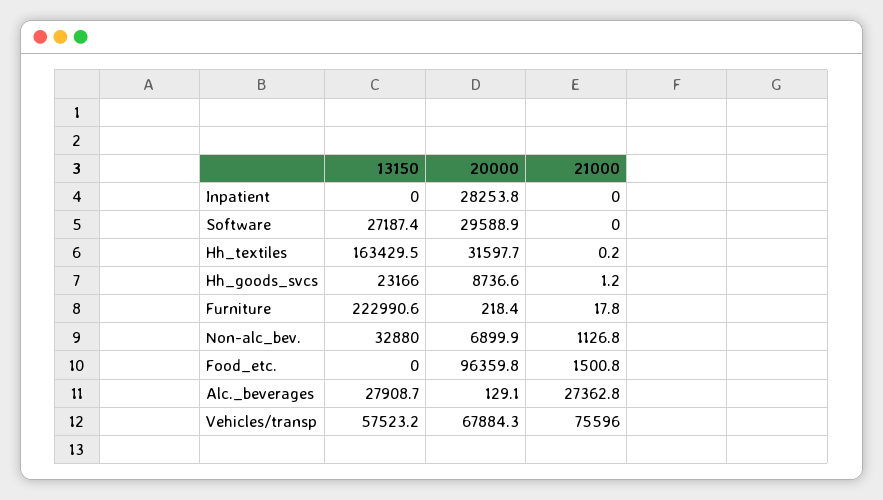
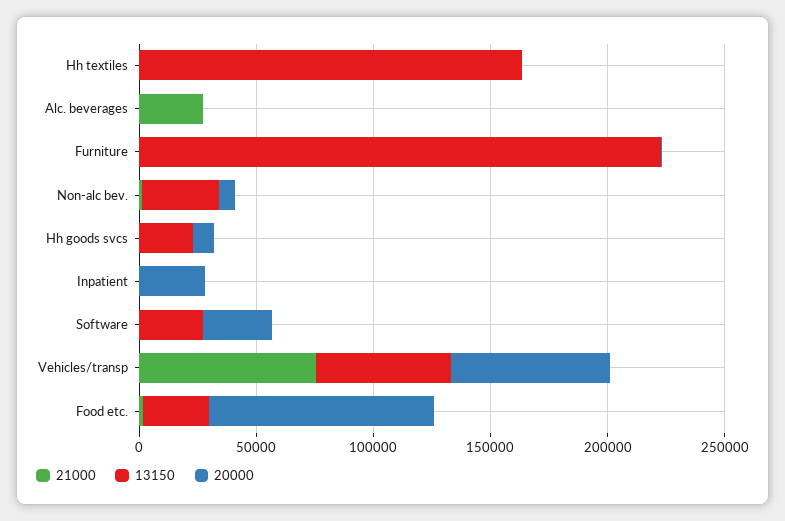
  {
    "13150": {
      "Inpatient": 0,
      "Software": 27187.4,
      "Hh_textiles": 163429.5,
      "Hh_goods_svcs": 23166,
      "Furniture": 222990.6,
      "Non-alc_bev.": 32880,
-     "Food_etc.": 0,
+     "Food_etc.": 30000,
-     "Alc._beverages": 27908.7,
+     "Alc._beverages": 0,
      "Vehicles/transp": 57523.2
    },
    "20000": {
      "Inpatient": 28253.8,
      "Software": 29588.9,
-     "Hh_textiles": 31597.7,
+     "Hh_textiles": 0,
      "Hh_goods_svcs": 8736.6,
      "Furniture": 218.4,
      "Non-alc_bev.": 6899.9,
      "Food_etc.": 96359.8,
      "Alc._beverages": 129.1,
      "Vehicles/transp": 67884.3
    },
    "21000": {
      "Inpatient": 0,
      "Software": 0,
      "Hh_textiles": 0.2,
      "Hh_goods_svcs": 1.2,
      "Furniture": 17.8,
      "Non-alc_bev.": 1126.8,
      "Food_etc.": 1500.8,
      "Alc._beverages": 27362.8,
      "Vehicles/transp": 75596
    }
  }

